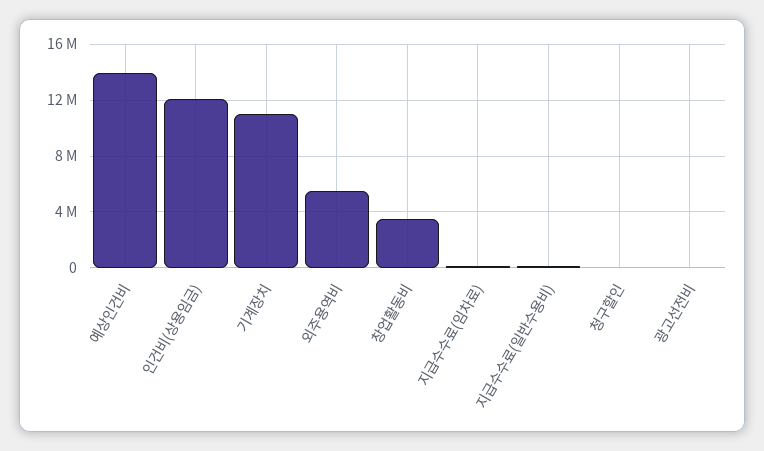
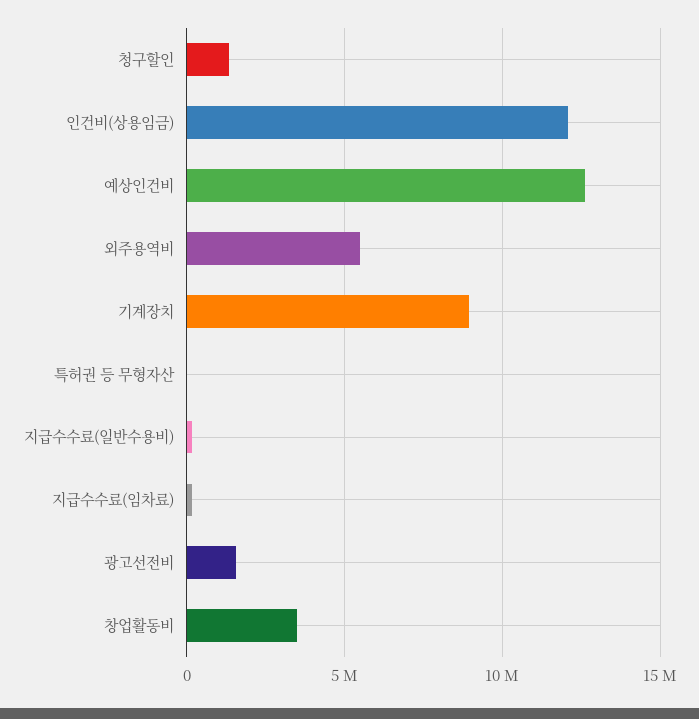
  {
-   "예상인건비": 14000000,
+   "예상인건비": 12500000,
    "인건비(상용임금)": 12000000,
-   "기계장치": 11000000,
+   "기계장치": 9000000,
    "외주용역비": 5500000,
    "창업활동비": 3500000,
    "지급수수료(임차료)": 0,
    "지급수수료(일반수용비)": 0,
-   "청구할인": 0,
+   "청구할인": 1500000,
-   "광고선전비": 0
+   "광고선전비": 1500000,
+   "특허권 등 무형자산": 0
  }

